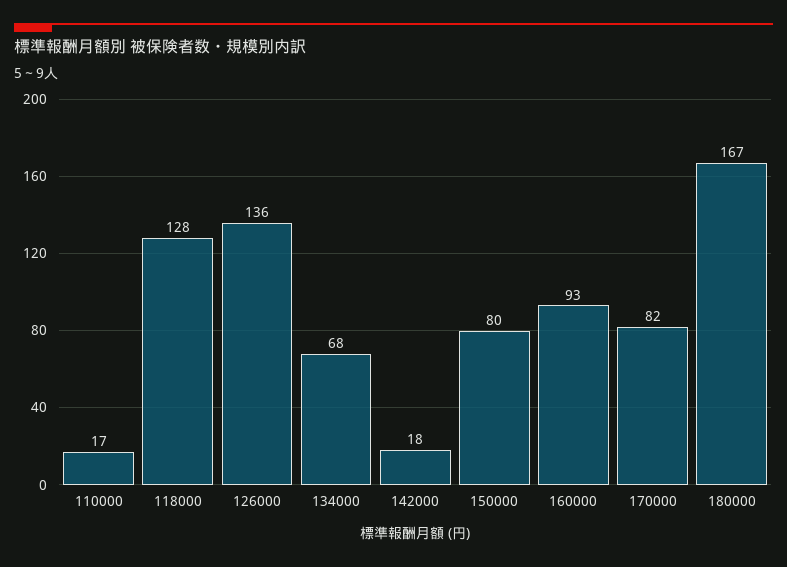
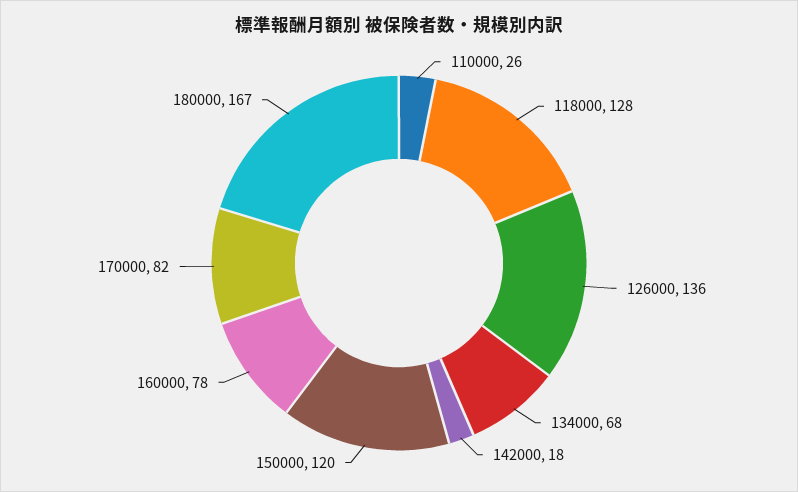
  {
-   "110000": 17,
+   "110000": 26,
    "118000": 128,
    "126000": 136,
    "134000": 68,
    "142000": 18,
-   "150000": 80,
+   "150000": 120,
-   "160000": 93,
+   "160000": 78,
    "170000": 82,
    "180000": 167
  }

